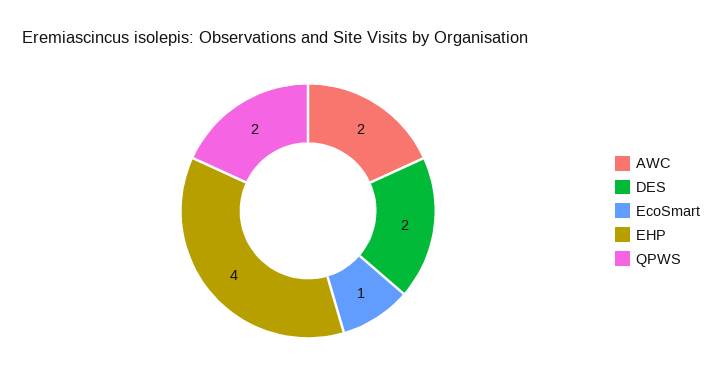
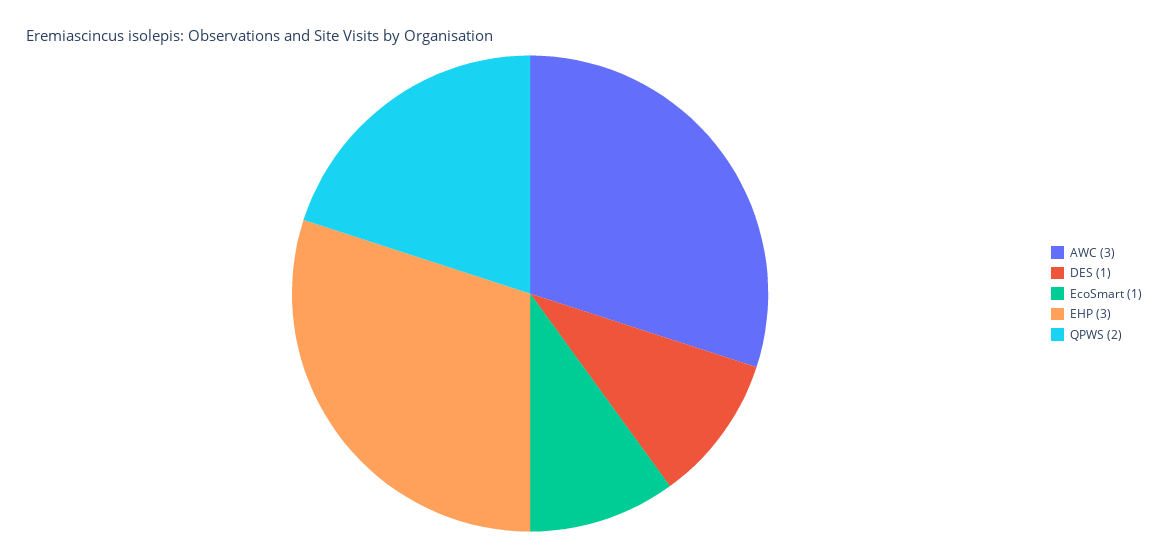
  {
-   "AWC": 2,
+   "AWC": 3,
-   "DES": 2,
+   "DES": 1,
    "EcoSmart": 1,
-   "EHP": 4,
+   "EHP": 3,
    "QPWS": 2
  }

